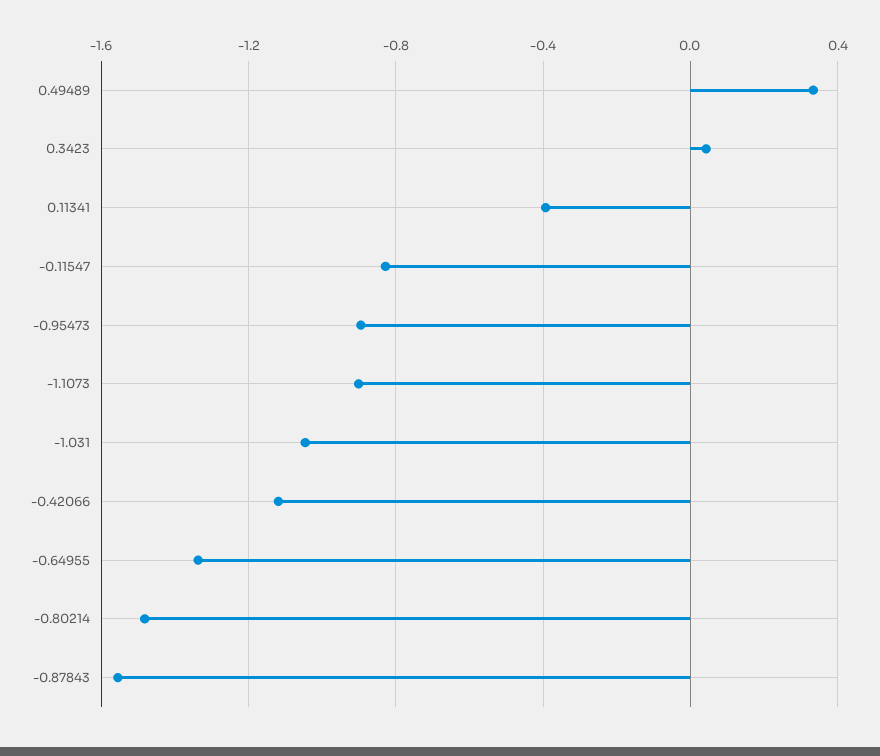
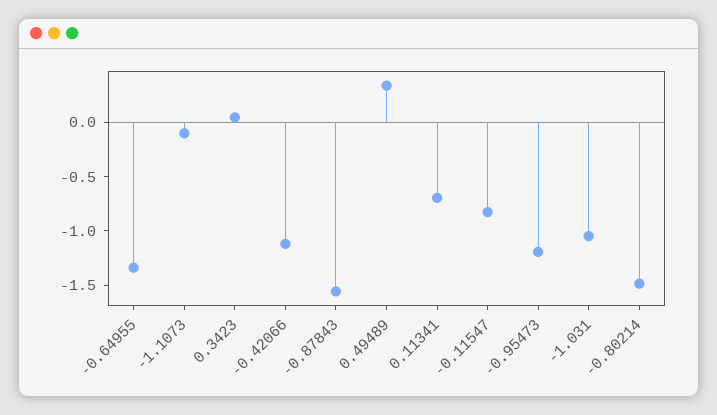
  {
    "0.49489": 0.35,
    "0.3423": 0.05,
-   "0.11341": -0.4,
+   "0.11341": -0.7,
    "-0.11547": -0.85,
-   "-0.95473": -0.9,
+   "-0.95473": -1.2,
-   "-1.1073": -0.9,
+   "-1.1073": -0.1,
    "-1.031": -1.05,
    "-0.42066": -1.1,
    "-0.64955": -1.35,
    "-0.80214": -1.5,
    "-0.87843": -1.55
  }

